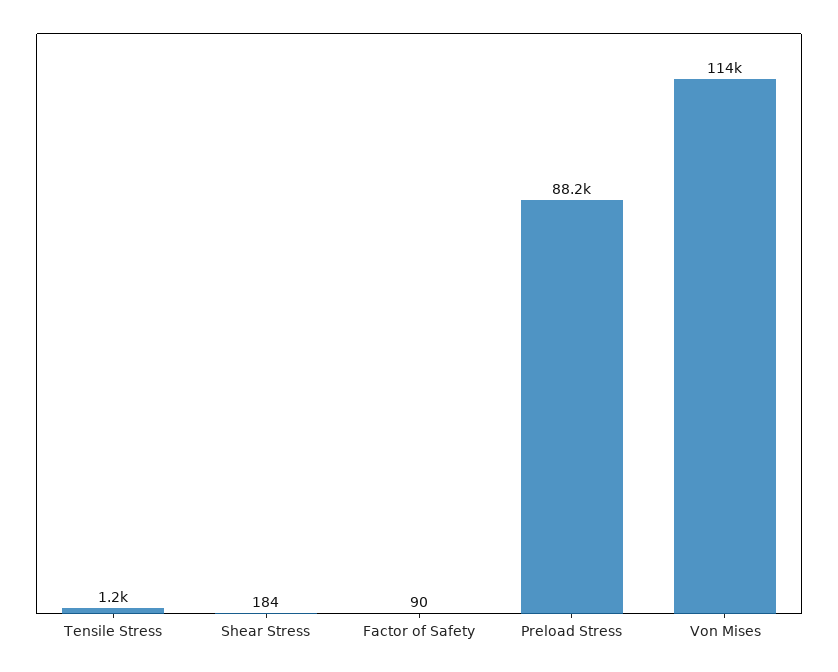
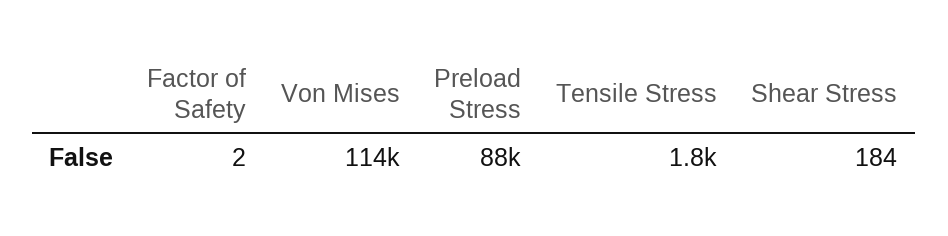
  {
-   "Tensile Stress": 1200,
+   "Tensile Stress": 1800,
    "Shear Stress": 184,
-   "Factor of Safety": 90,
+   "Factor of Safety": 2,
    "Preload Stress": 88200,
    "Von Mises": 114000
  }

